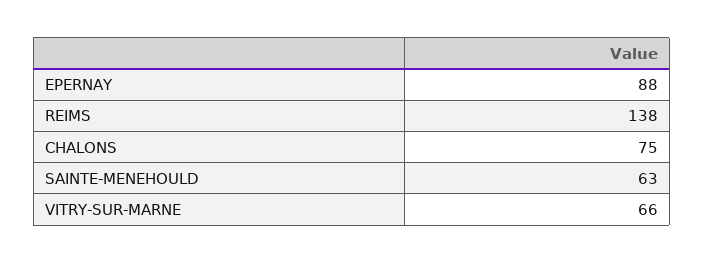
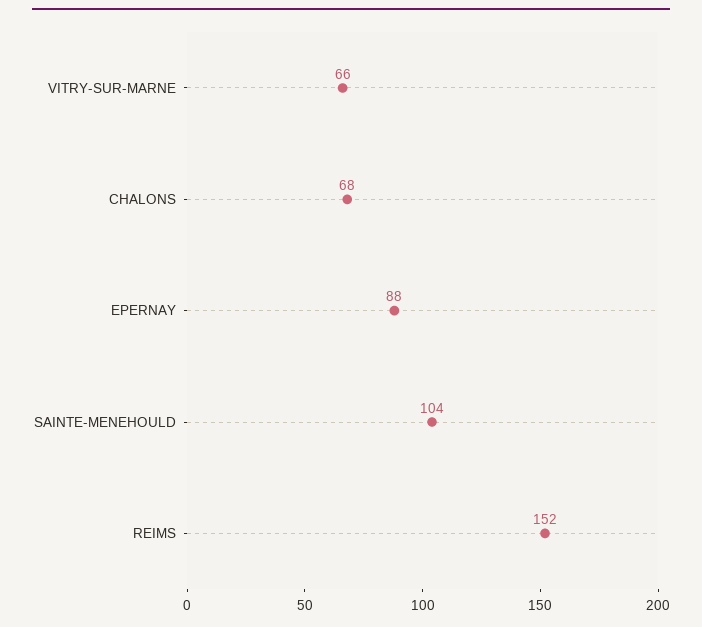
  {
    "EPERNAY": 88,
-   "REIMS": 138,
+   "REIMS": 152,
-   "CHALONS": 75,
+   "CHALONS": 68,
-   "SAINTE-MENEHOULD": 63,
+   "SAINTE-MENEHOULD": 104,
    "VITRY-SUR-MARNE": 66
  }

